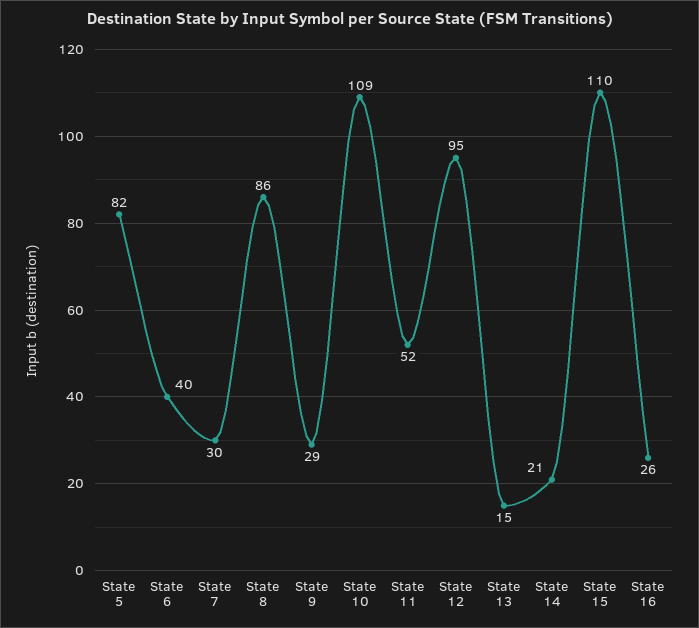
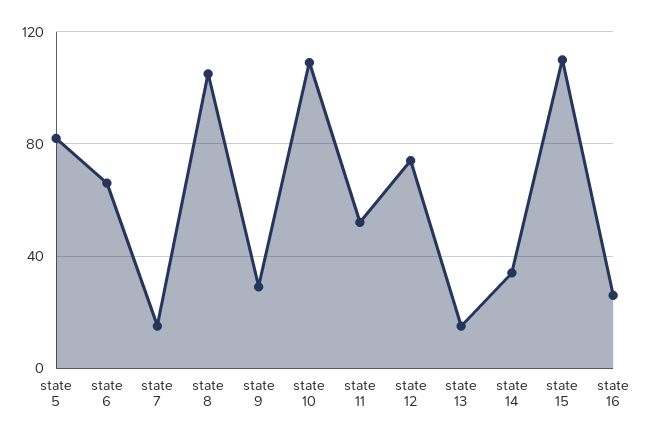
  {
    "State 5": 82,
-   "State 6": 40,
+   "State 6": 65,
-   "State 7": 30,
+   "State 7": 15,
-   "State 8": 86,
+   "State 8": 105,
    "State 9": 29,
    "State 10": 109,
    "State 11": 52,
-   "State 12": 95,
+   "State 12": 75,
    "State 13": 15,
-   "State 14": 21,
+   "State 14": 35,
    "State 15": 110,
    "State 16": 26
  }

